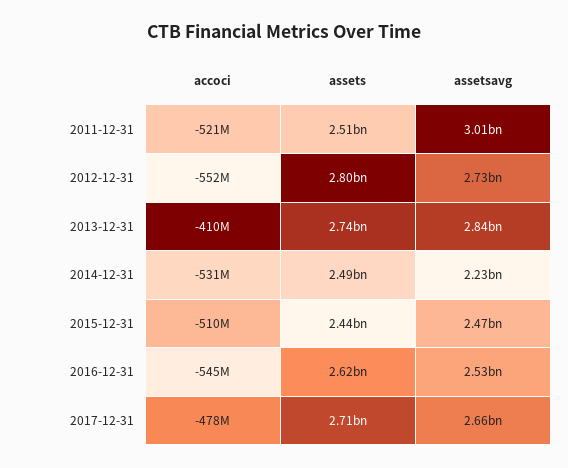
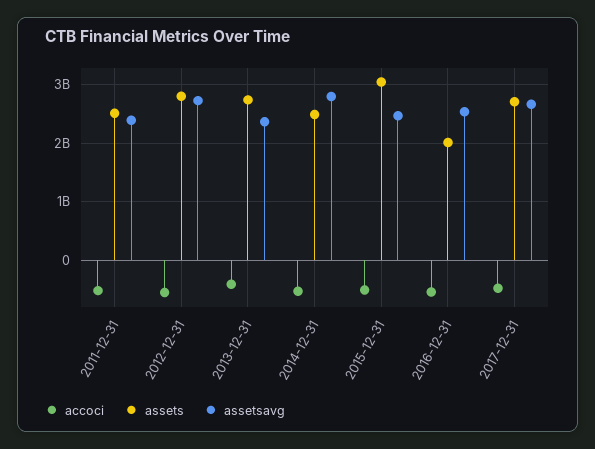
  {
    "accoci": {
      "2011-12-31": -521000000,
      "2012-12-31": -552000000,
      "2013-12-31": -410000000,
      "2014-12-31": -531000000,
      "2015-12-31": -510000000,
      "2016-12-31": -545000000,
      "2017-12-31": -478000000
    },
    "assets": {
      "2011-12-31": 2510000000,
      "2012-12-31": 2800000000,
      "2013-12-31": 2740000000,
      "2014-12-31": 2490000000,
-     "2015-12-31": 2440000000,
+     "2015-12-31": 3000000000,
-     "2016-12-31": 2620000000,
+     "2016-12-31": 2000000000,
      "2017-12-31": 2710000000
    },
    "assetsavg": {
-     "2011-12-31": 3010000000,
+     "2011-12-31": 2400000000,
      "2012-12-31": 2730000000,
-     "2013-12-31": 2840000000,
+     "2013-12-31": 2400000000,
-     "2014-12-31": 2230000000,
+     "2014-12-31": 2800000000,
      "2015-12-31": 2470000000,
      "2016-12-31": 2530000000,
      "2017-12-31": 2660000000
    }
  }

